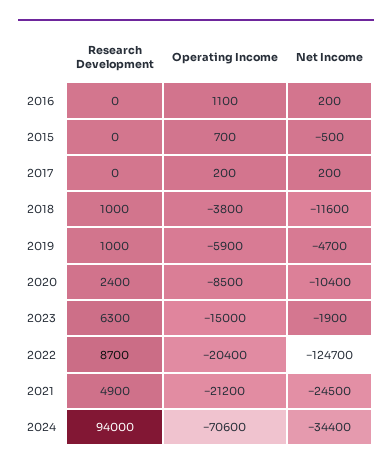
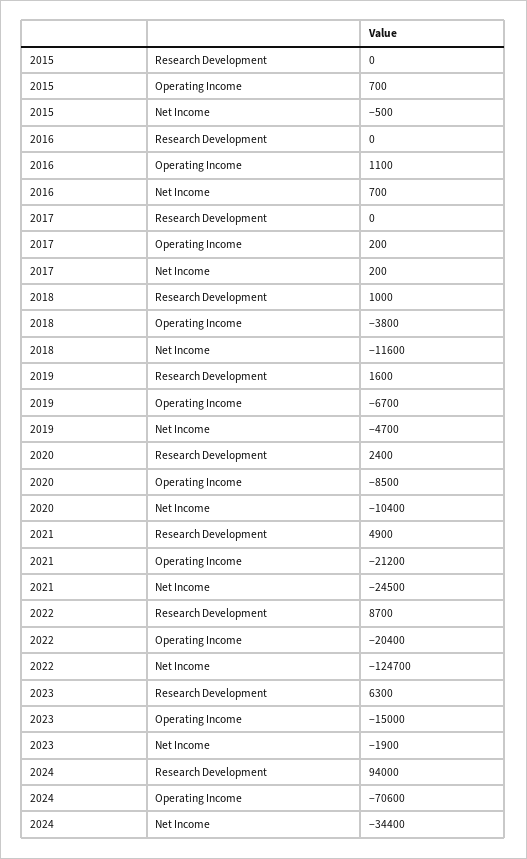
  {
    "Research Development": {
      "2016": 0,
      "2015": 0,
      "2017": 0,
      "2018": 1000,
-     "2019": 1000,
+     "2019": 1600,
      "2020": 2400,
      "2023": 6300,
      "2022": 8700,
      "2021": 4900,
      "2024": 94000
    },
    "Operating Income": {
      "2016": 1100,
      "2015": 700,
      "2017": 200,
      "2018": -3800,
-     "2019": -5900,
+     "2019": -6700,
      "2020": -8500,
      "2023": -15000,
      "2022": -20400,
      "2021": -21200,
      "2024": -70600
    },
    "Net Income": {
-     "2016": 200,
+     "2016": 700,
      "2015": -500,
      "2017": 200,
      "2018": -11600,
      "2019": -4700,
      "2020": -10400,
      "2023": -1900,
      "2022": -124700,
      "2021": -24500,
      "2024": -34400
    }
  }

